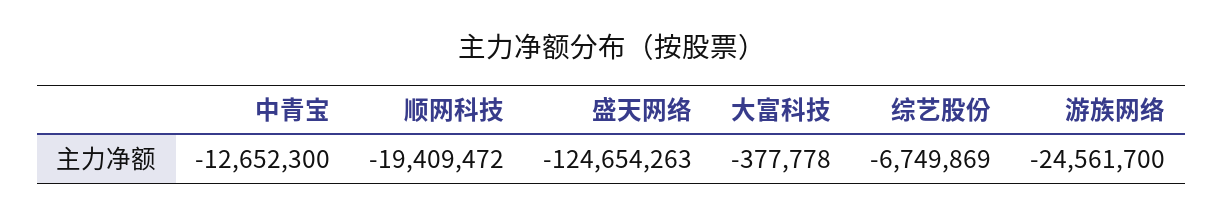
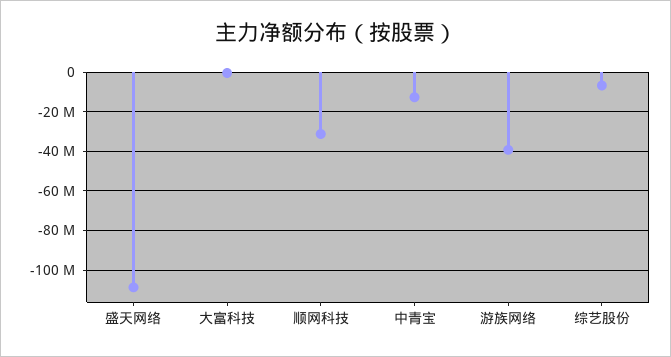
  {
    "中青宝": -12652300,
-   "顺网科技": -19409472,
+   "顺网科技": -30000000,
-   "盛天网络": -124654263,
+   "盛天网络": -110000000,
    "大富科技": -377778,
    "综艺股份": -6749869,
-   "游族网络": -24561700
+   "游族网络": -40000000
  }

